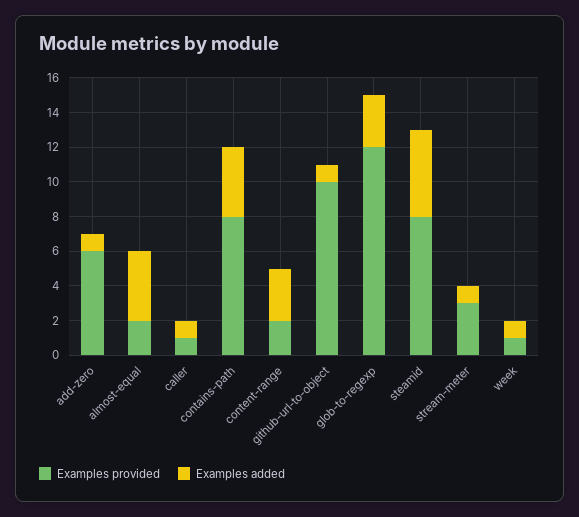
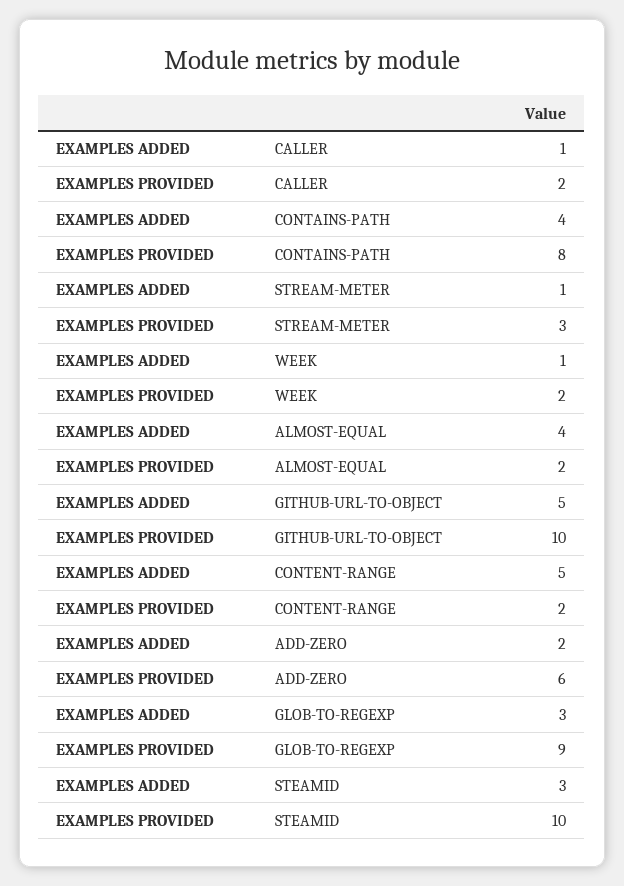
  {
    "Examples provided": {
      "add-zero": 6,
      "almost-equal": 2,
-     "caller": 1,
+     "caller": 2,
      "contains-path": 8,
      "content-range": 2,
      "github-url-to-object": 10,
-     "glob-to-regexp": 12,
+     "glob-to-regexp": 9,
-     "steamid": 8,
+     "steamid": 10,
      "stream-meter": 3,
-     "week": 1
+     "week": 2
    },
    "Examples added": {
-     "add-zero": 1,
+     "add-zero": 2,
      "almost-equal": 4,
      "caller": 1,
      "contains-path": 4,
-     "content-range": 3,
+     "content-range": 5,
-     "github-url-to-object": 1,
+     "github-url-to-object": 5,
      "glob-to-regexp": 3,
-     "steamid": 5,
+     "steamid": 3,
      "stream-meter": 1,
      "week": 1
    }
  }

